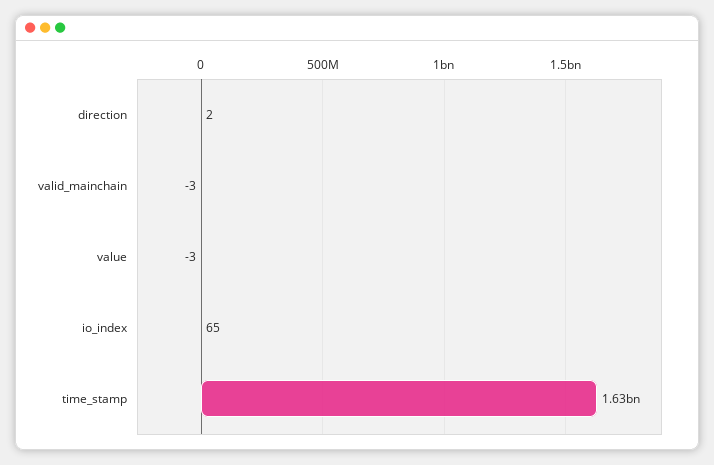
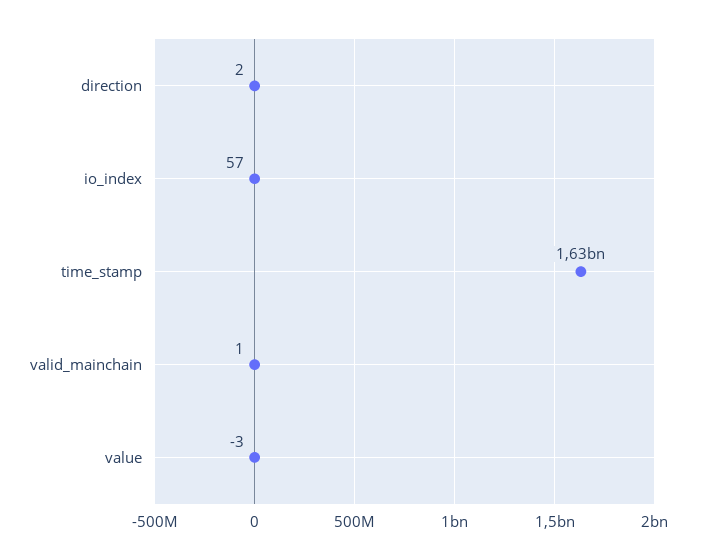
  {
    "direction": 2,
-   "valid_mainchain": -3,
+   "valid_mainchain": 1,
    "value": -3,
-   "io_index": 65,
+   "io_index": 57,
    "time_stamp": 1630000000
  }

